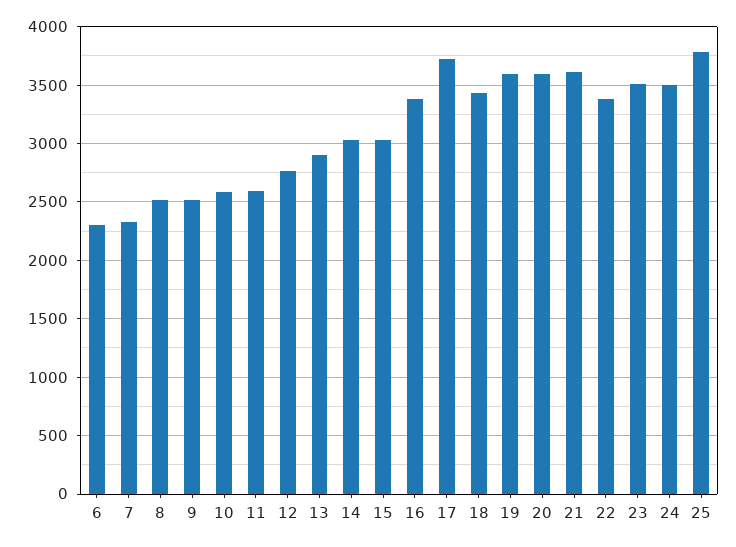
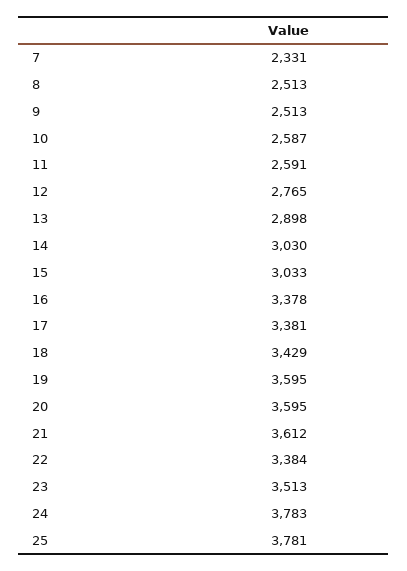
  {
-   "6": 2300,
    "7": 2331,
    "8": 2513,
    "9": 2513,
    "10": 2587,
    "11": 2591,
    "12": 2765,
    "13": 2898,
    "14": 3030,
    "15": 3033,
    "16": 3378,
-   "17": 3700,
+   "17": 3381,
    "18": 3429,
    "19": 3595,
    "20": 3595,
    "21": 3612,
    "22": 3384,
    "23": 3513,
-   "24": 3500,
+   "24": 3783,
    "25": 3781
  }

